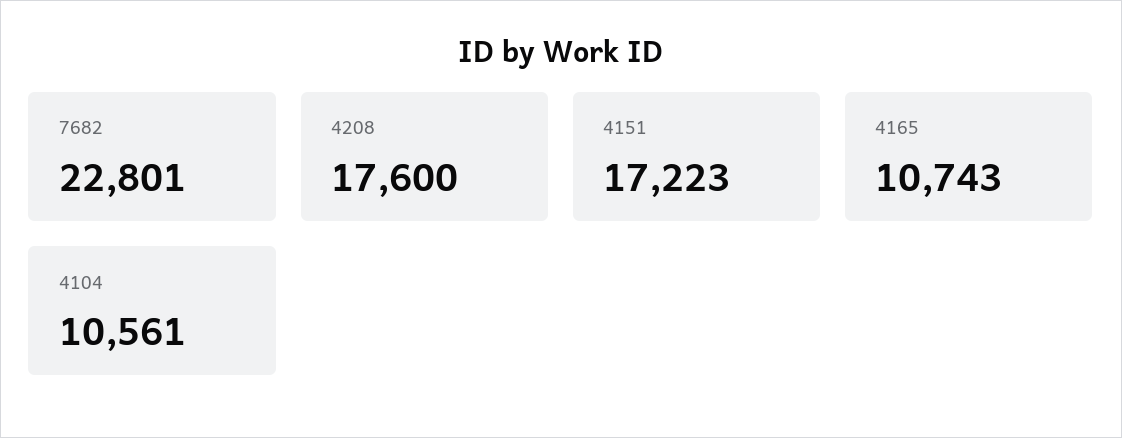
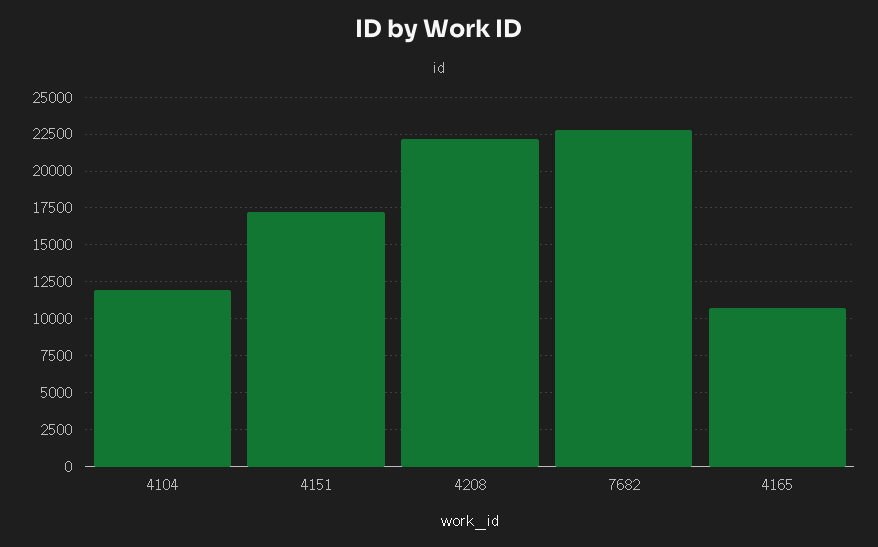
  {
    "7682": 22801,
-   "4208": 17600,
+   "4208": 22000,
    "4151": 17223,
    "4165": 10743,
-   "4104": 10561
+   "4104": 12000
  }

